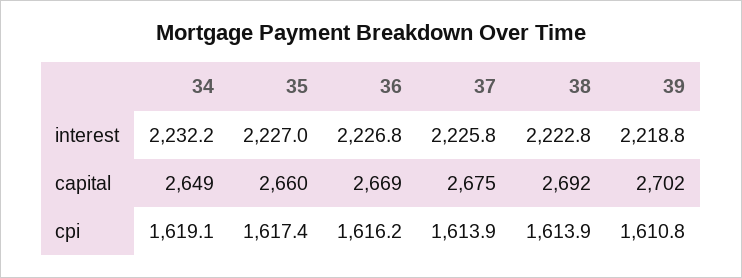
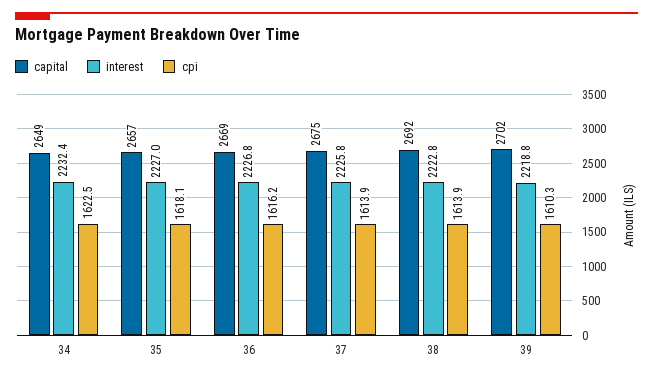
  {
    "interest": {
-     "34": 2232.2,
+     "34": 2232.4,
      "35": 2227,
      "36": 2226.8,
      "37": 2225.8,
      "38": 2222.8,
      "39": 2218.8
    },
    "capital": {
      "34": 2649,
-     "35": 2660,
+     "35": 2657,
      "36": 2669,
      "37": 2675,
      "38": 2692,
      "39": 2702
    },
    "cpi": {
-     "34": 1619.1,
+     "34": 1622.5,
-     "35": 1617.4,
+     "35": 1618.1,
      "36": 1616.2,
      "37": 1613.9,
      "38": 1613.9,
-     "39": 1610.8
+     "39": 1610.3
    }
  }

